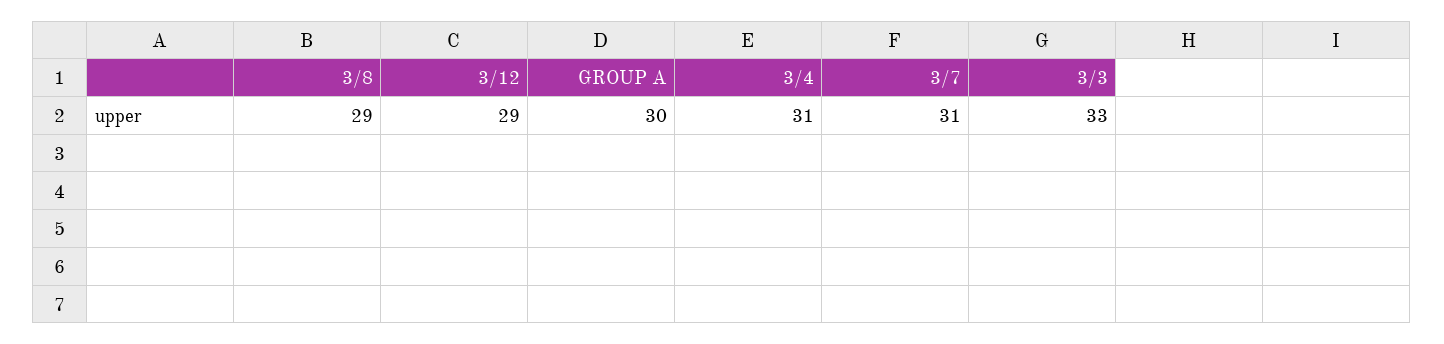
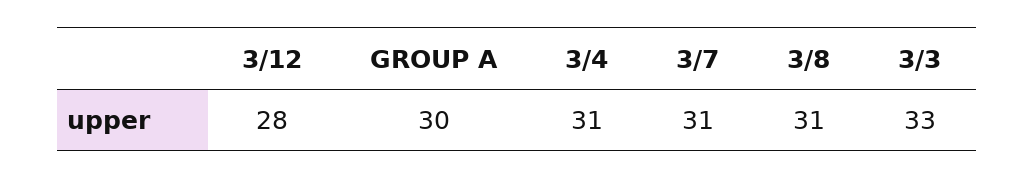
  {
-   "3/8": 29,
+   "3/8": 31,
-   "3/12": 29,
+   "3/12": 28,
    "GROUP A": 30,
    "3/4": 31,
    "3/7": 31,
    "3/3": 33
  }

